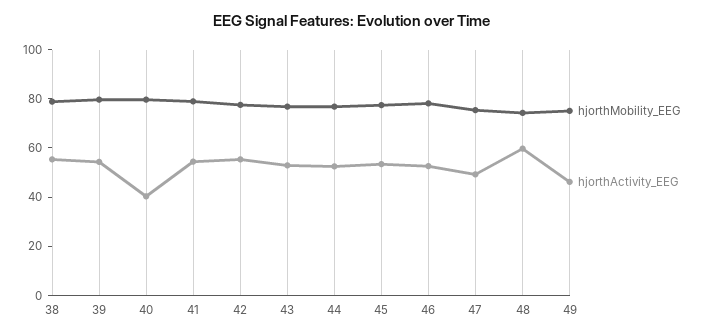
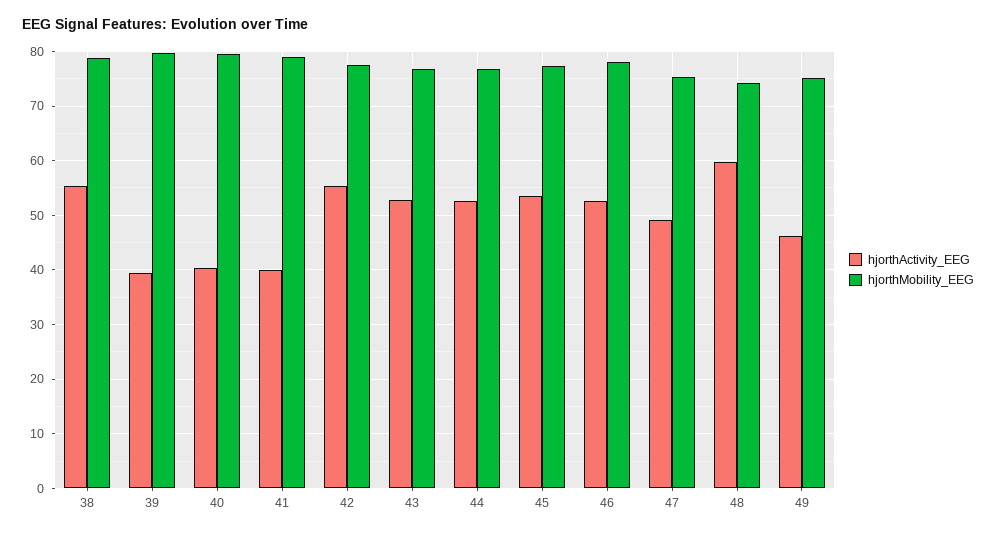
  {
    "hjorthMobility_EEG": {
      "38": 78,
      "39": 80,
      "40": 80,
      "41": 78,
      "42": 78,
      "43": 76,
      "44": 76,
      "45": 78,
      "46": 78,
      "47": 76,
      "48": 74,
      "49": 76
    },
    "hjorthActivity_EEG": {
      "38": 56,
-     "39": 55,
+     "39": 40,
      "40": 40,
-     "41": 55,
+     "41": 40,
      "42": 56,
      "43": 52,
      "44": 52,
      "45": 54,
      "46": 52,
      "47": 50,
      "48": 60,
      "49": 46
    }
  }

